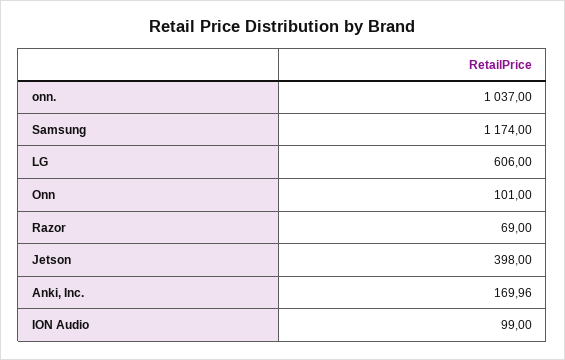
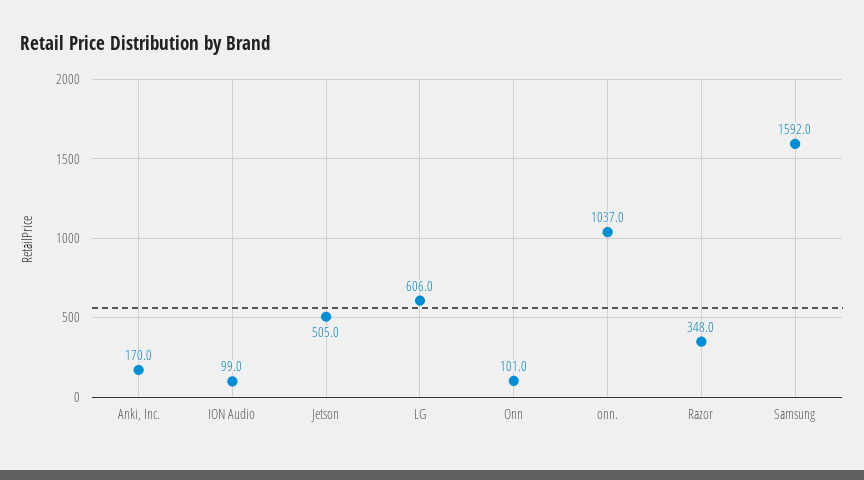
  {
    "onn.": 1037,
-   "Samsung": 1174,
+   "Samsung": 1592,
    "LG": 606,
    "Onn": 101,
-   "Razor": 69,
+   "Razor": 348,
-   "Jetson": 398,
+   "Jetson": 505,
    "Anki, Inc.": 169.96,
    "ION Audio": 99
  }

